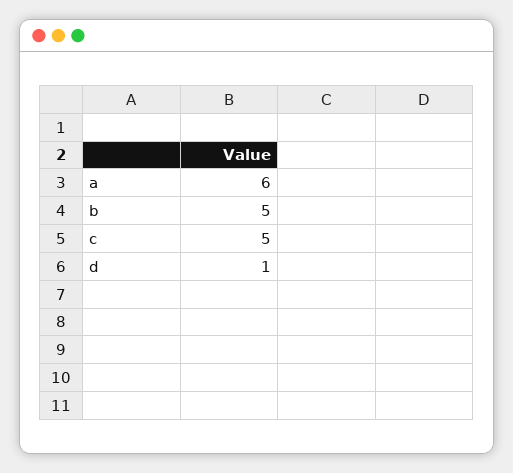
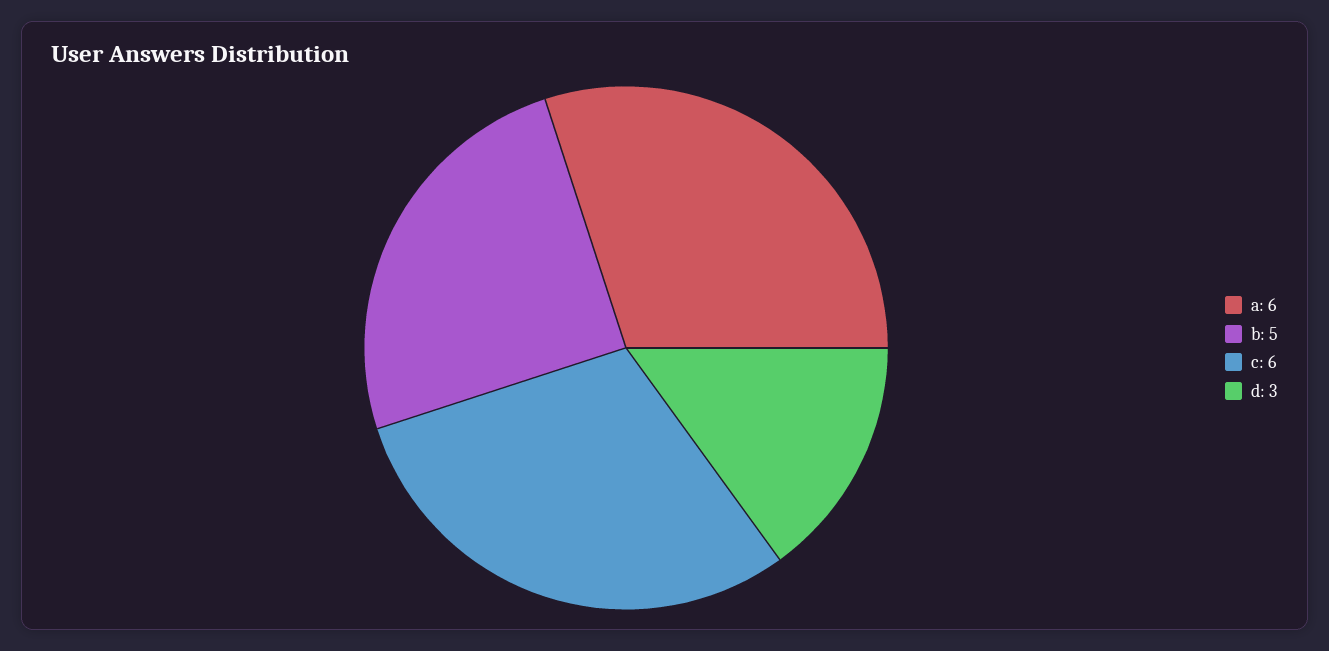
  {
    "a": 6,
    "b": 5,
-   "c": 5,
+   "c": 6,
-   "d": 1
+   "d": 3
  }

